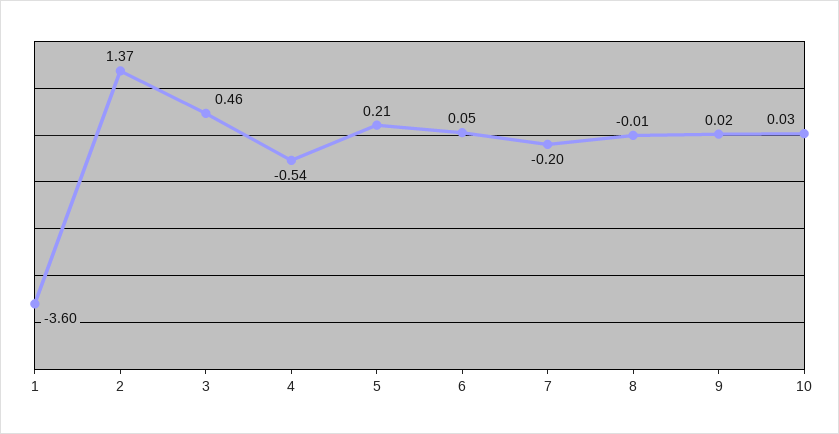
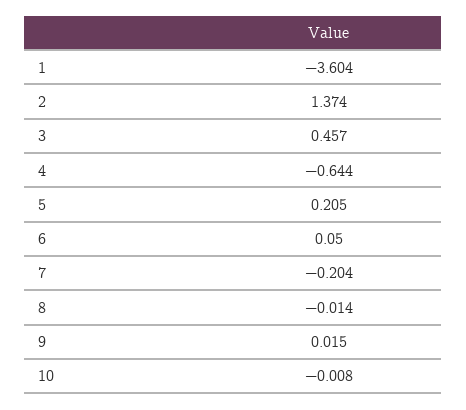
  {
    "1": -3.604,
    "2": 1.374,
    "3": 0.457,
-   "4": -0.54,
+   "4": -0.644,
    "5": 0.205,
    "6": 0.05,
    "7": -0.204,
    "8": -0.014,
    "9": 0.015,
-   "10": 0.03
+   "10": -0.008
  }

